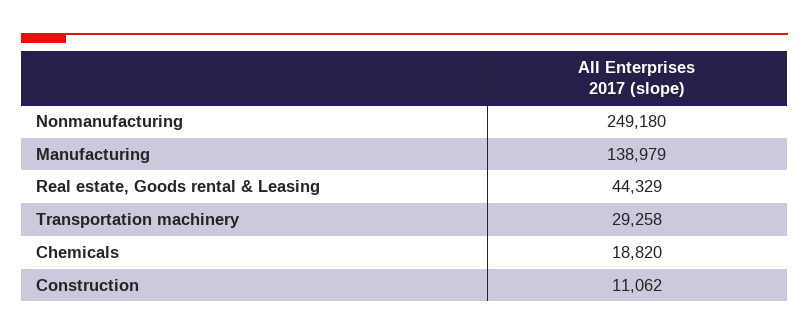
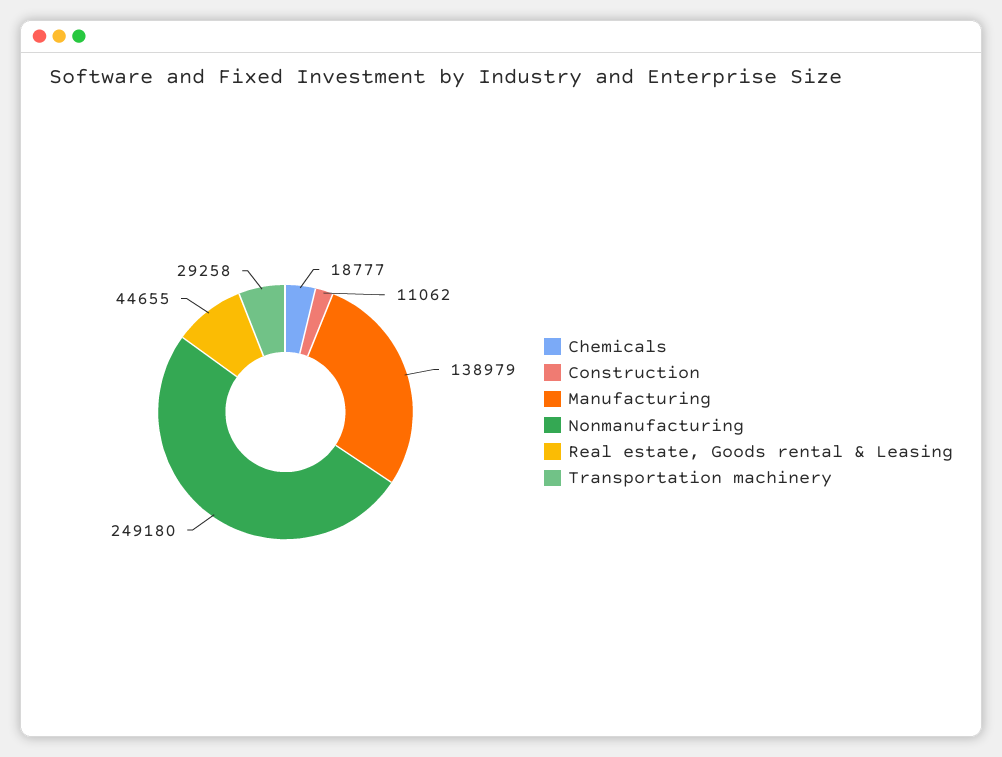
  {
    "Nonmanufacturing": 249180,
    "Manufacturing": 138979,
-   "Real estate, Goods rental & Leasing": 44329,
+   "Real estate, Goods rental & Leasing": 44655,
    "Transportation machinery": 29258,
-   "Chemicals": 18820,
+   "Chemicals": 18777,
    "Construction": 11062
  }

